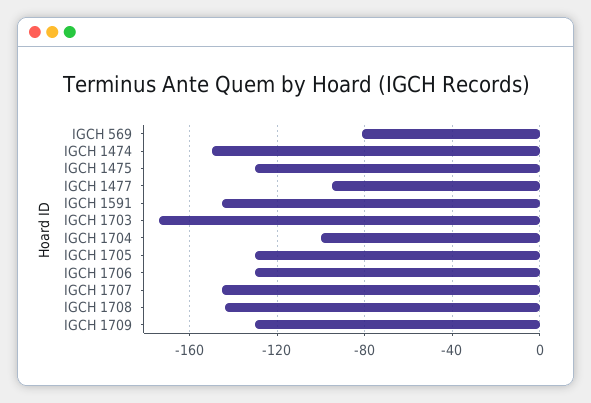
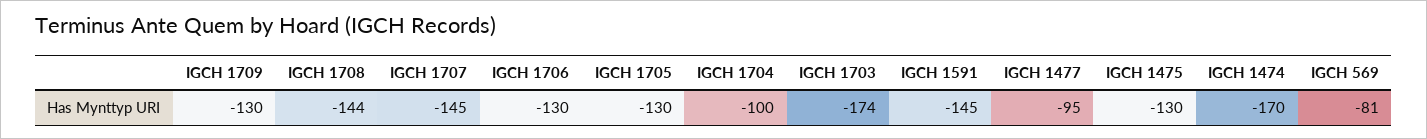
  {
    "IGCH 569": -81,
-   "IGCH 1474": -150,
+   "IGCH 1474": -170,
    "IGCH 1475": -130,
    "IGCH 1477": -95,
    "IGCH 1591": -145,
    "IGCH 1703": -174,
    "IGCH 1704": -100,
    "IGCH 1705": -130,
    "IGCH 1706": -130,
    "IGCH 1707": -145,
    "IGCH 1708": -144,
    "IGCH 1709": -130
  }

